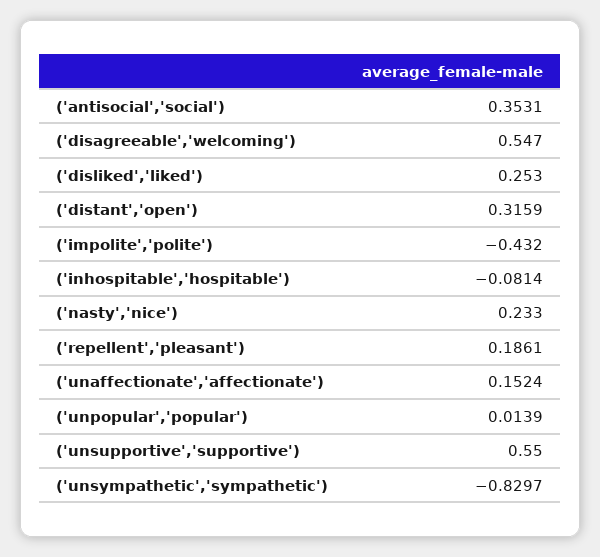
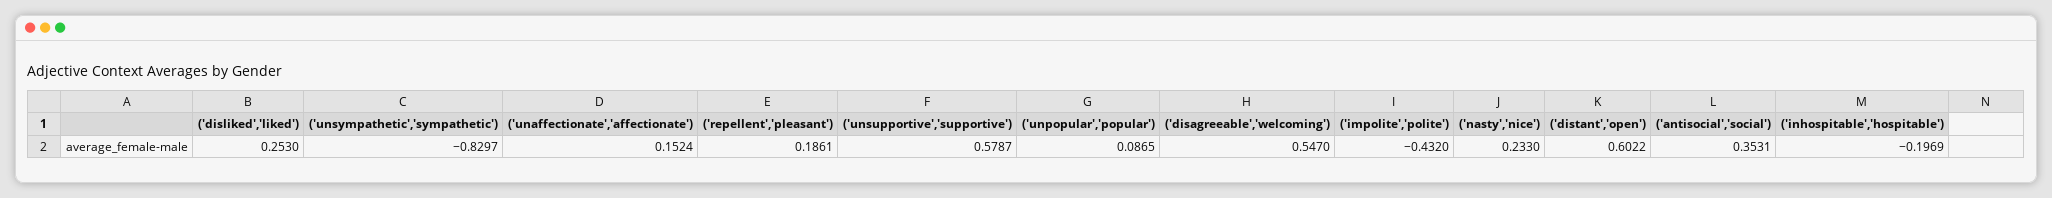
  {
    "('antisocial','social')": 0.3531,
    "('disagreeable','welcoming')": 0.547,
    "('disliked','liked')": 0.253,
-   "('distant','open')": 0.3159,
+   "('distant','open')": 0.6022,
    "('impolite','polite')": -0.432,
-   "('inhospitable','hospitable')": -0.0814,
+   "('inhospitable','hospitable')": -0.1969,
    "('nasty','nice')": 0.233,
    "('repellent','pleasant')": 0.1861,
    "('unaffectionate','affectionate')": 0.1524,
-   "('unpopular','popular')": 0.0139,
+   "('unpopular','popular')": 0.0865,
-   "('unsupportive','supportive')": 0.55,
+   "('unsupportive','supportive')": 0.5787,
    "('unsympathetic','sympathetic')": -0.8297
  }

